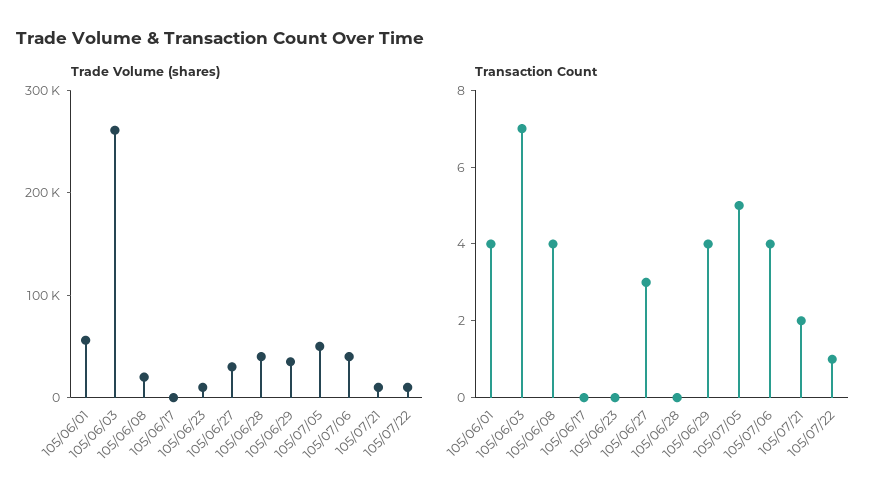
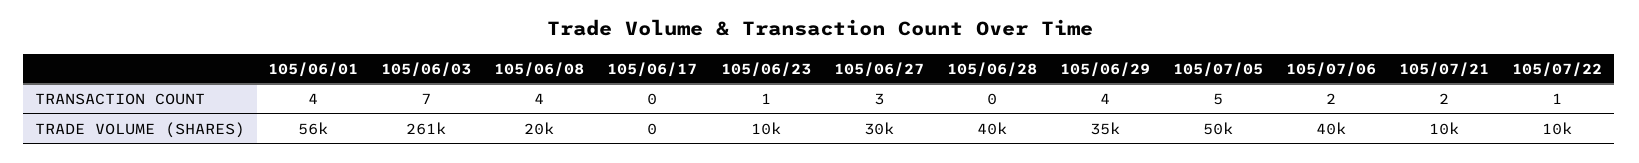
  {
    "Trade Volume (shares)": {
      "105/06/01": 56000,
      "105/06/03": 261000,
      "105/06/08": 20000,
      "105/06/17": 0,
      "105/06/23": 10000,
      "105/06/27": 30000,
      "105/06/28": 40000,
      "105/06/29": 35000,
      "105/07/05": 50000,
      "105/07/06": 40000,
      "105/07/21": 10000,
      "105/07/22": 10000
    },
    "Transaction Count": {
      "105/06/01": 4,
      "105/06/03": 7,
      "105/06/08": 4,
      "105/06/17": 0,
-     "105/06/23": 0,
+     "105/06/23": 1,
      "105/06/27": 3,
      "105/06/28": 0,
      "105/06/29": 4,
      "105/07/05": 5,
-     "105/07/06": 4,
+     "105/07/06": 2,
      "105/07/21": 2,
      "105/07/22": 1
    }
  }

